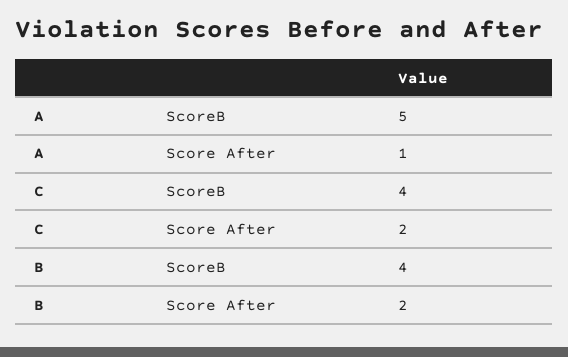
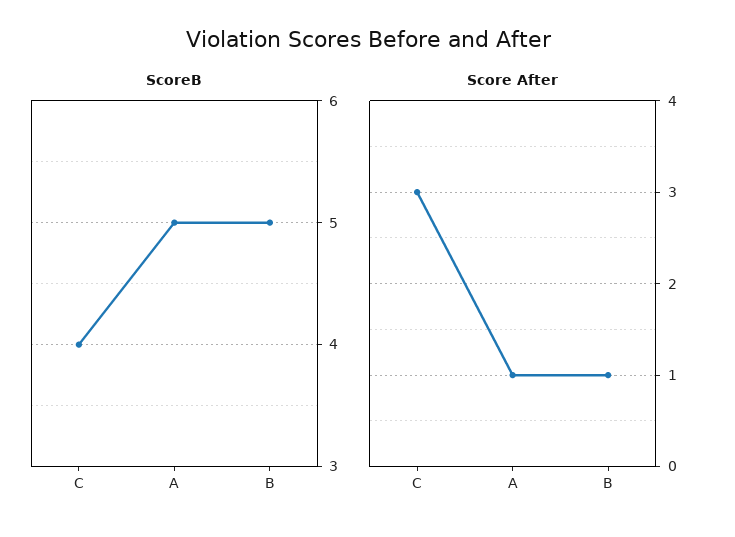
  {
    "ScoreB": {
      "A": 5,
      "C": 4,
-     "B": 4
+     "B": 5
    },
    "Score After": {
      "A": 1,
-     "C": 2,
+     "C": 3,
-     "B": 2
+     "B": 1
    }
  }

